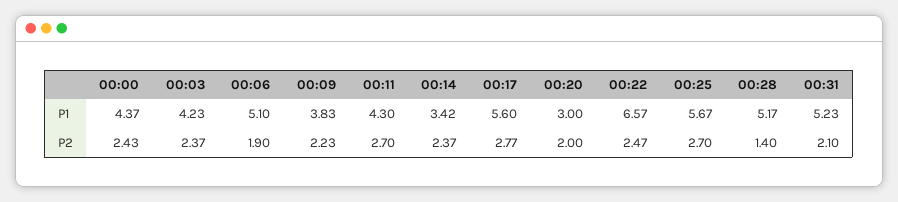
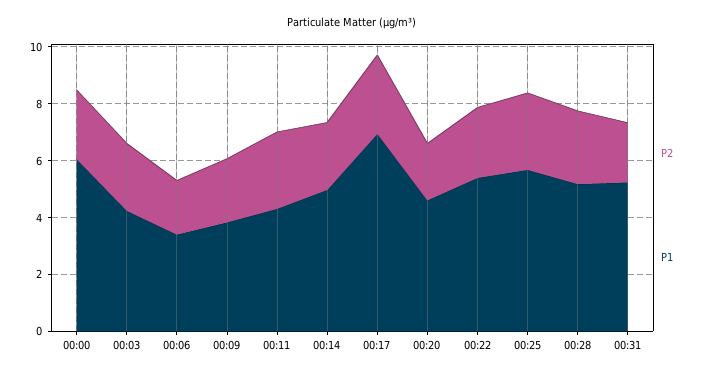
  {
    "P1": {
-     "00:00": 4.37,
+     "00:00": 6,
      "00:03": 4.23,
-     "00:06": 5.1,
+     "00:06": 3.5,
      "00:09": 3.83,
      "00:11": 4.3,
-     "00:14": 3.42,
+     "00:14": 5,
-     "00:17": 5.6,
+     "00:17": 7,
-     "00:20": 3,
+     "00:20": 4.5,
-     "00:22": 6.57,
+     "00:22": 5.5,
      "00:25": 5.67,
      "00:28": 5.17,
      "00:31": 5.23
    },
    "P2": {
      "00:00": 2.43,
      "00:03": 2.37,
      "00:06": 1.9,
      "00:09": 2.23,
      "00:11": 2.7,
      "00:14": 2.37,
      "00:17": 2.77,
      "00:20": 2,
      "00:22": 2.47,
      "00:25": 2.7,
-     "00:28": 1.4,
+     "00:28": 2.5,
      "00:31": 2.1
    }
  }

